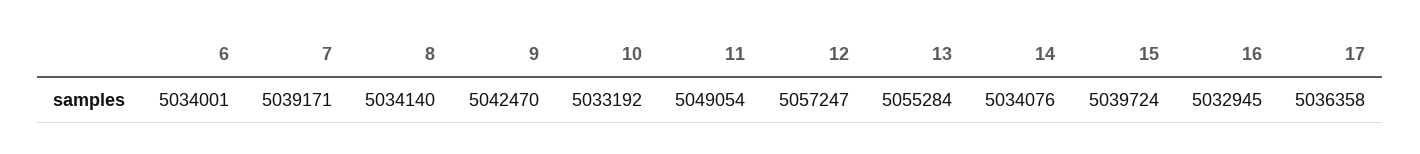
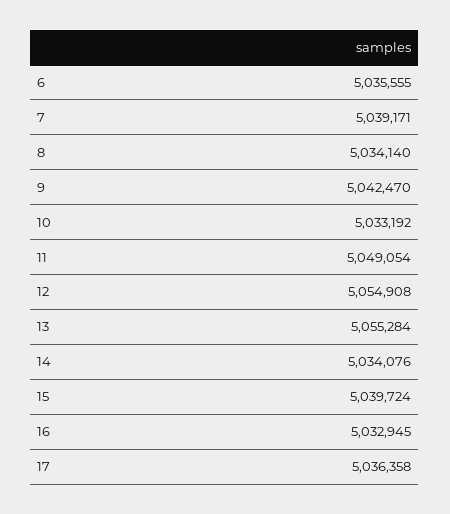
  {
-   "6": 5034001,
+   "6": 5035555,
    "7": 5039171,
    "8": 5034140,
    "9": 5042470,
    "10": 5033192,
    "11": 5049054,
-   "12": 5057247,
+   "12": 5054908,
    "13": 5055284,
    "14": 5034076,
    "15": 5039724,
    "16": 5032945,
    "17": 5036358
  }

